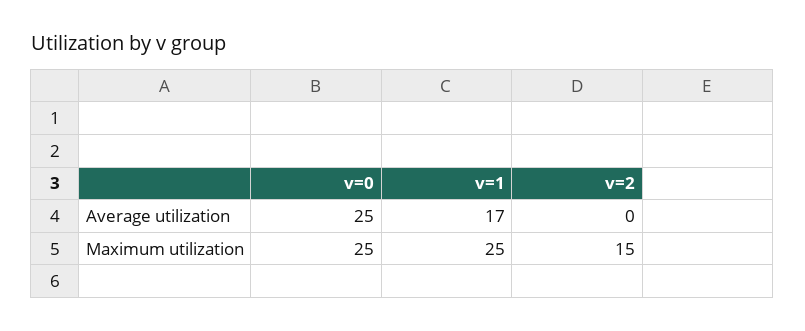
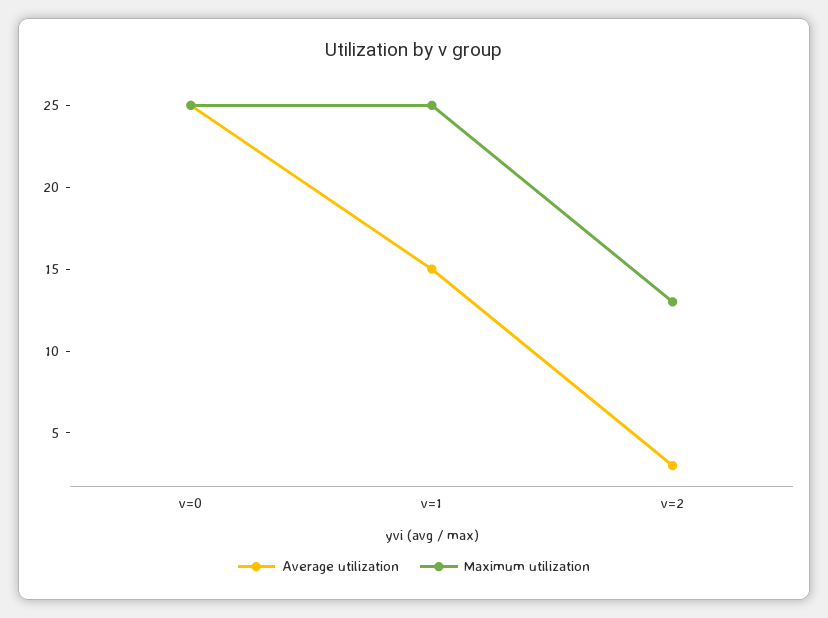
  {
    "Average utilization": {
      "v=0": 25,
-     "v=1": 17,
+     "v=1": 15,
-     "v=2": 0
+     "v=2": 3
    },
    "Maximum utilization": {
      "v=0": 25,
      "v=1": 25,
-     "v=2": 15
+     "v=2": 13
    }
  }

